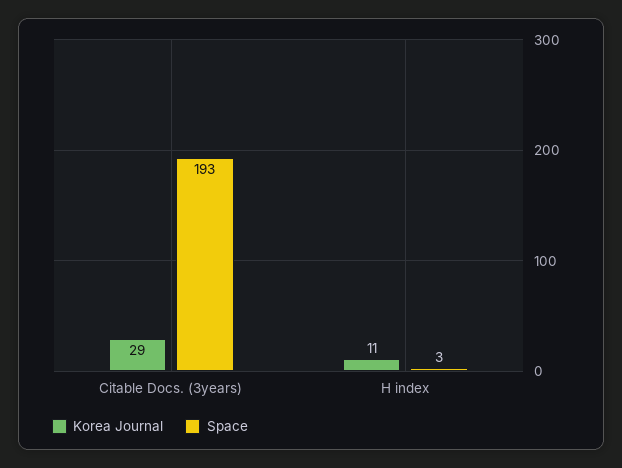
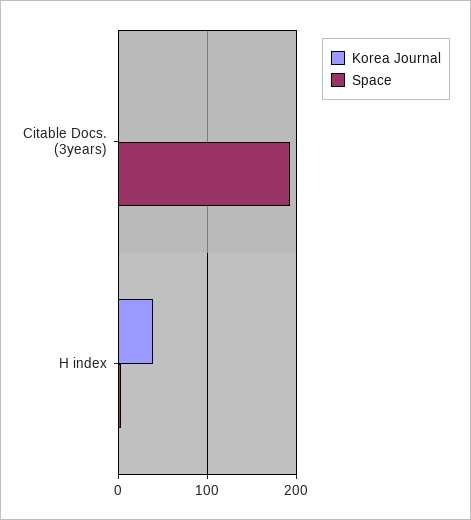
  {
    "Korea Journal": {
-     "Citable Docs. (3years)": 29,
+     "Citable Docs. (3years)": 0,
-     "H index": 11
+     "H index": 40
    },
    "Space": {
      "Citable Docs. (3years)": 193,
      "H index": 3
    }
  }

